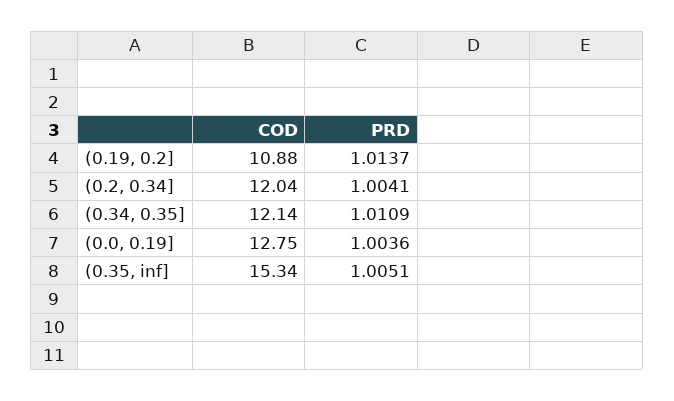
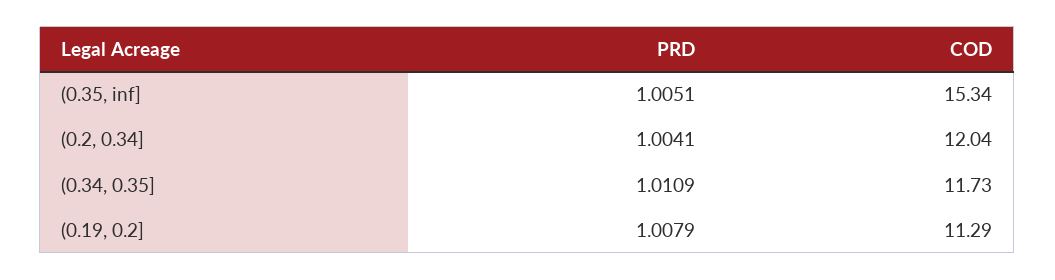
  {
    "COD": {
-     "(0.19, 0.2]": 10.88,
+     "(0.19, 0.2]": 11.29,
      "(0.2, 0.34]": 12.04,
-     "(0.34, 0.35]": 12.14,
+     "(0.34, 0.35]": 11.73,
-     "(0.0, 0.19]": 12.75,
      "(0.35, inf]": 15.34
    },
    "PRD": {
-     "(0.19, 0.2]": 1.0137,
+     "(0.19, 0.2]": 1.0079,
      "(0.2, 0.34]": 1.0041,
      "(0.34, 0.35]": 1.0109,
-     "(0.0, 0.19]": 1.0036,
      "(0.35, inf]": 1.0051
    }
  }

